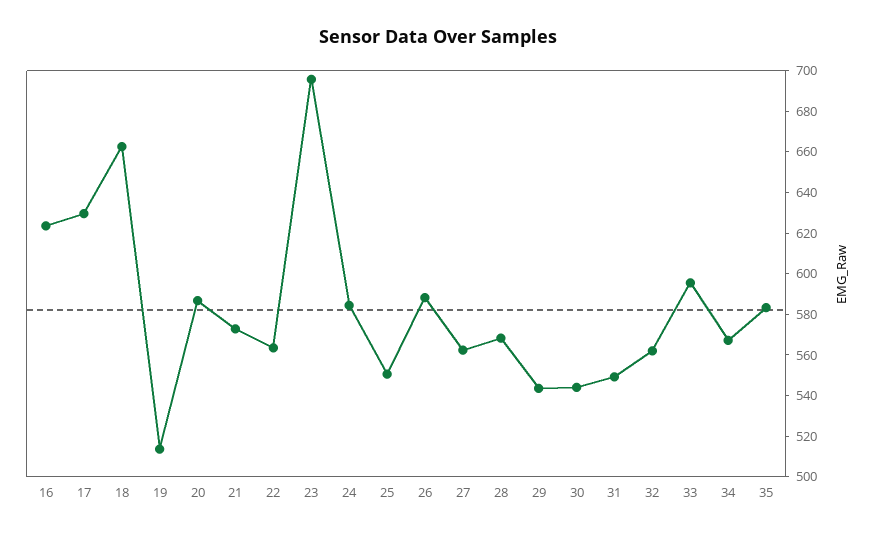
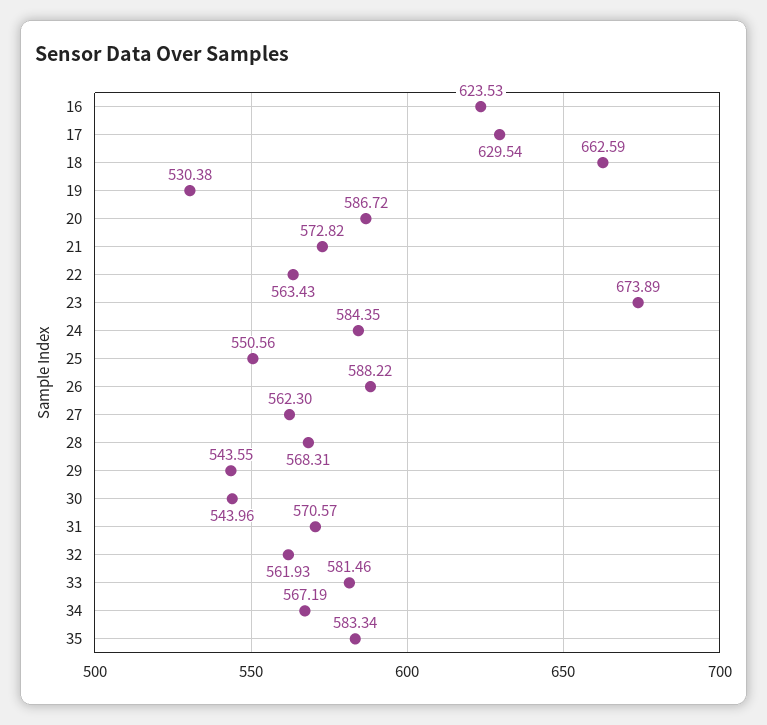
  {
    "16": 623.53,
    "17": 629.54,
    "18": 662.59,
-   "19": 515,
+   "19": 530.38,
    "20": 586.72,
    "21": 572.82,
    "22": 563.43,
-   "23": 695,
+   "23": 673.89,
    "24": 584.35,
    "25": 550.56,
    "26": 588.22,
    "27": 562.3,
    "28": 568.31,
    "29": 543.55,
    "30": 543.96,
-   "31": 550,
+   "31": 570.57,
    "32": 561.93,
-   "33": 595,
+   "33": 581.46,
    "34": 567.19,
    "35": 583.34
  }

